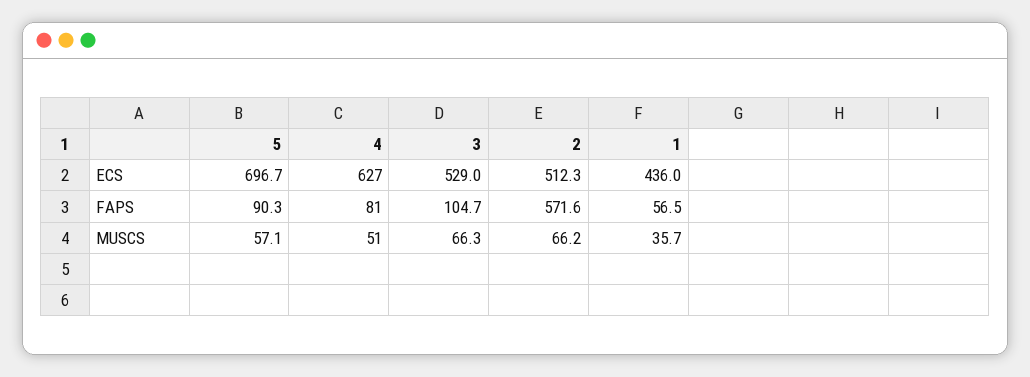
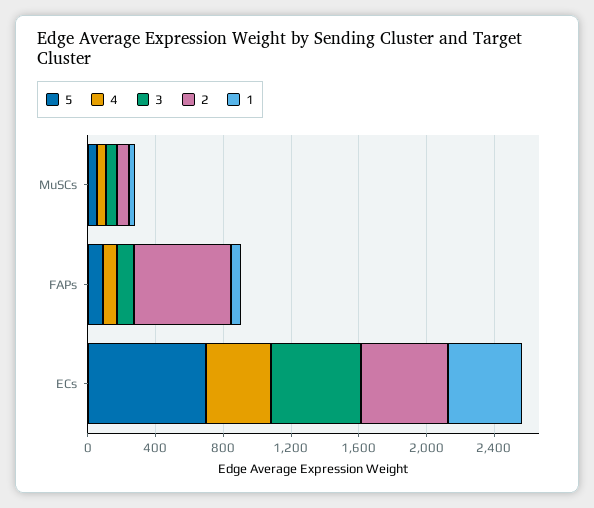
  {
    "5": {
      "ECS": 696.7,
      "FAPS": 90.3,
      "MUSCS": 57.1
    },
    "4": {
-     "ECS": 627,
+     "ECS": 400,
      "FAPS": 81,
      "MUSCS": 51
    },
    "3": {
      "ECS": 529,
      "FAPS": 104.7,
      "MUSCS": 66.3
    },
    "2": {
      "ECS": 512.3,
      "FAPS": 571.6,
      "MUSCS": 66.2
    },
    "1": {
      "ECS": 436,
      "FAPS": 56.5,
      "MUSCS": 35.7
    }
  }

